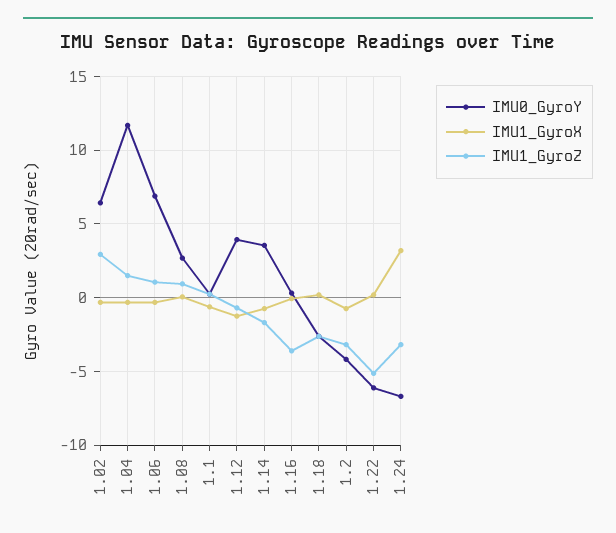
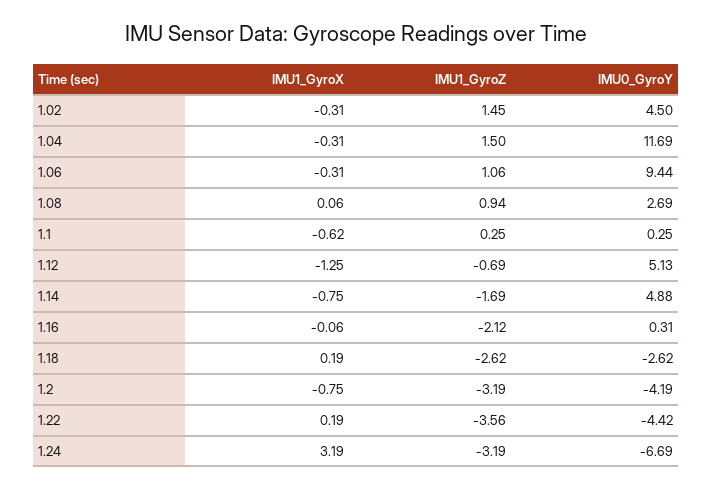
  {
    "IMU0_GyroY": {
-     "1.02": 6.5,
+     "1.02": 4.5,
      "1.04": 11.69,
-     "1.06": 7,
+     "1.06": 9.44,
      "1.08": 2.69,
      "1.1": 0.25,
-     "1.12": 4,
+     "1.12": 5.13,
-     "1.14": 3.5,
+     "1.14": 4.88,
      "1.16": 0.31,
      "1.18": -2.62,
      "1.2": -4.19,
-     "1.22": -6,
+     "1.22": -4.42,
      "1.24": -6.69
    },
    "IMU1_GyroX": {
      "1.02": -0.31,
      "1.04": -0.31,
      "1.06": -0.31,
      "1.08": 0.06,
      "1.1": -0.62,
      "1.12": -1.25,
      "1.14": -0.75,
      "1.16": -0.06,
      "1.18": 0.19,
      "1.2": -0.75,
      "1.22": 0.19,
      "1.24": 3.19
    },
    "IMU1_GyroZ": {
-     "1.02": 3,
+     "1.02": 1.45,
      "1.04": 1.5,
      "1.06": 1.06,
      "1.08": 0.94,
      "1.1": 0.25,
      "1.12": -0.69,
      "1.14": -1.69,
-     "1.16": -3.5,
+     "1.16": -2.12,
      "1.18": -2.62,
      "1.2": -3.19,
-     "1.22": -5,
+     "1.22": -3.56,
      "1.24": -3.19
    }
  }

